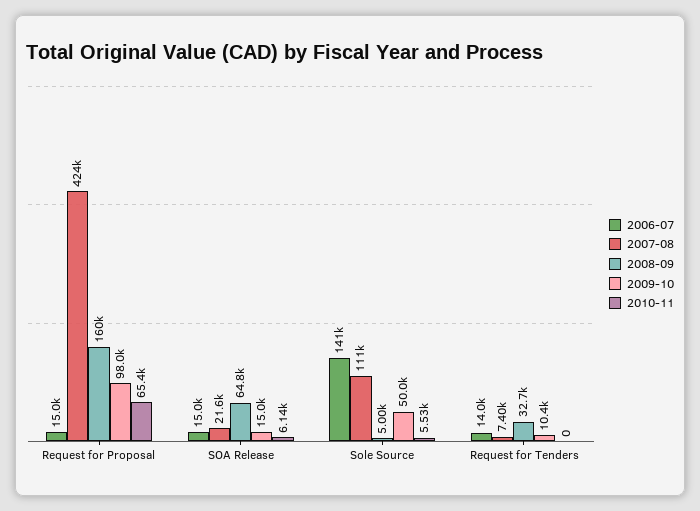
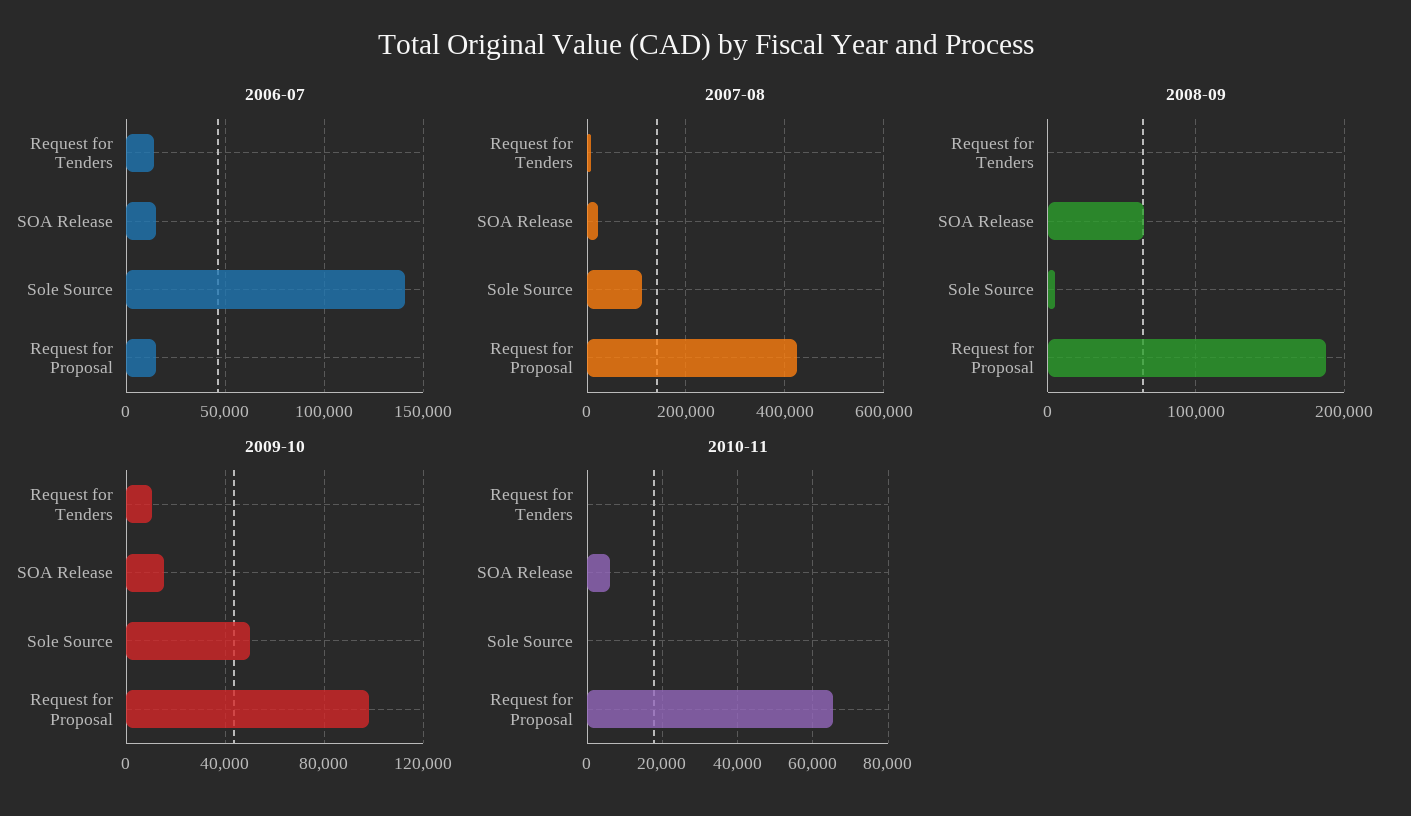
  {
    "2006-07": {
      "Request for Proposal": 15000,
      "SOA Release": 15000,
      "Sole Source": 141000,
      "Request for Tenders": 14000
    },
    "2007-08": {
      "Request for Proposal": 424000,
      "SOA Release": 21600,
      "Sole Source": 111000,
      "Request for Tenders": 7400
    },
    "2008-09": {
-     "Request for Proposal": 160000,
+     "Request for Proposal": 190000,
      "SOA Release": 64800,
      "Sole Source": 5000,
-     "Request for Tenders": 32700
+     "Request for Tenders": 0
    },
    "2009-10": {
      "Request for Proposal": 98000,
      "SOA Release": 15000,
      "Sole Source": 50000,
      "Request for Tenders": 10400
    },
    "2010-11": {
      "Request for Proposal": 65400,
      "SOA Release": 6140,
-     "Sole Source": 5530,
+     "Sole Source": 0,
      "Request for Tenders": 0
    }
  }

